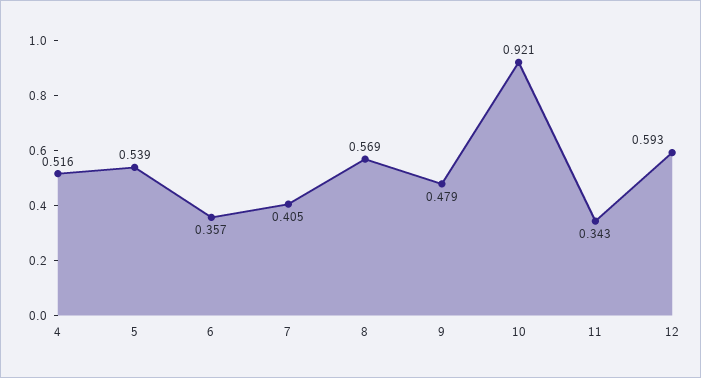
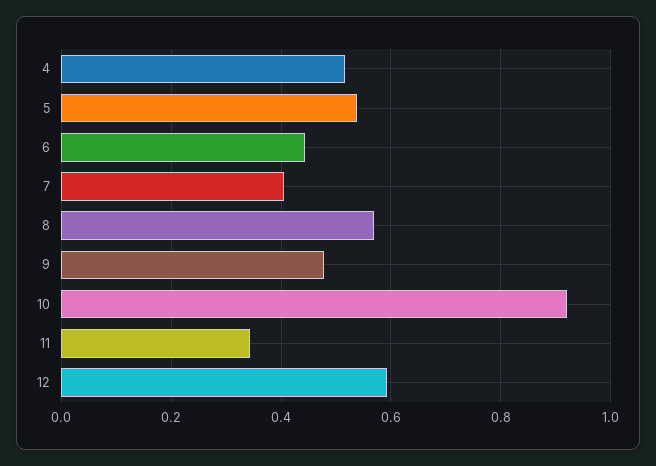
  {
    "4": 0.516,
    "5": 0.539,
-   "6": 0.357,
+   "6": 0.44,
    "7": 0.405,
    "8": 0.569,
    "9": 0.479,
    "10": 0.921,
    "11": 0.343,
    "12": 0.593
  }

